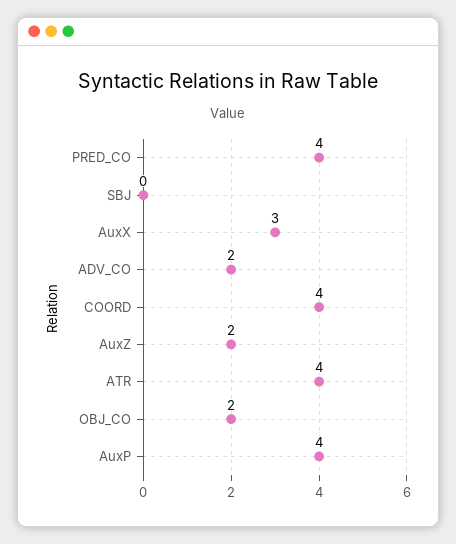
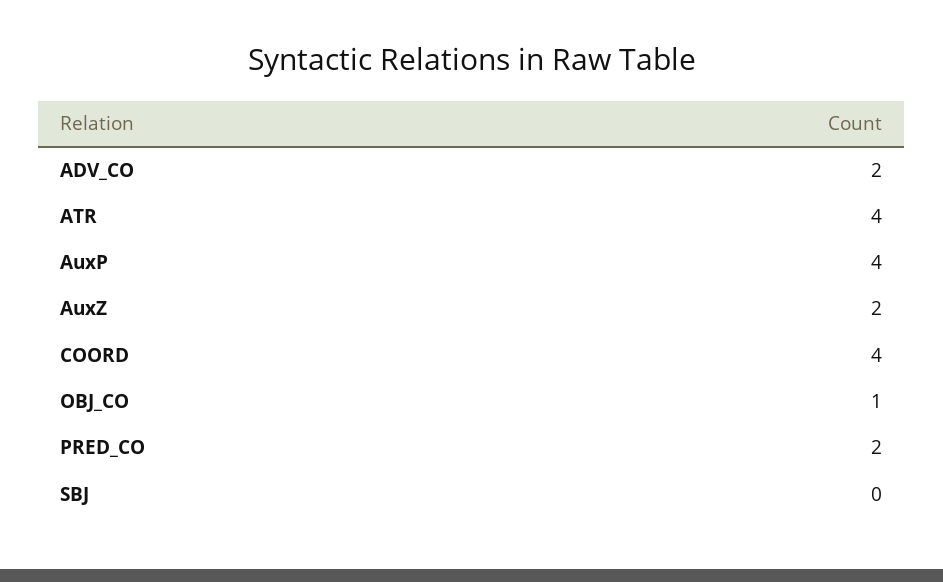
  {
-   "PRED_CO": 4,
+   "PRED_CO": 2,
    "SBJ": 0,
-   "AuxX": 3,
    "ADV_CO": 2,
    "COORD": 4,
    "AuxZ": 2,
    "ATR": 4,
-   "OBJ_CO": 2,
+   "OBJ_CO": 1,
    "AuxP": 4
  }

